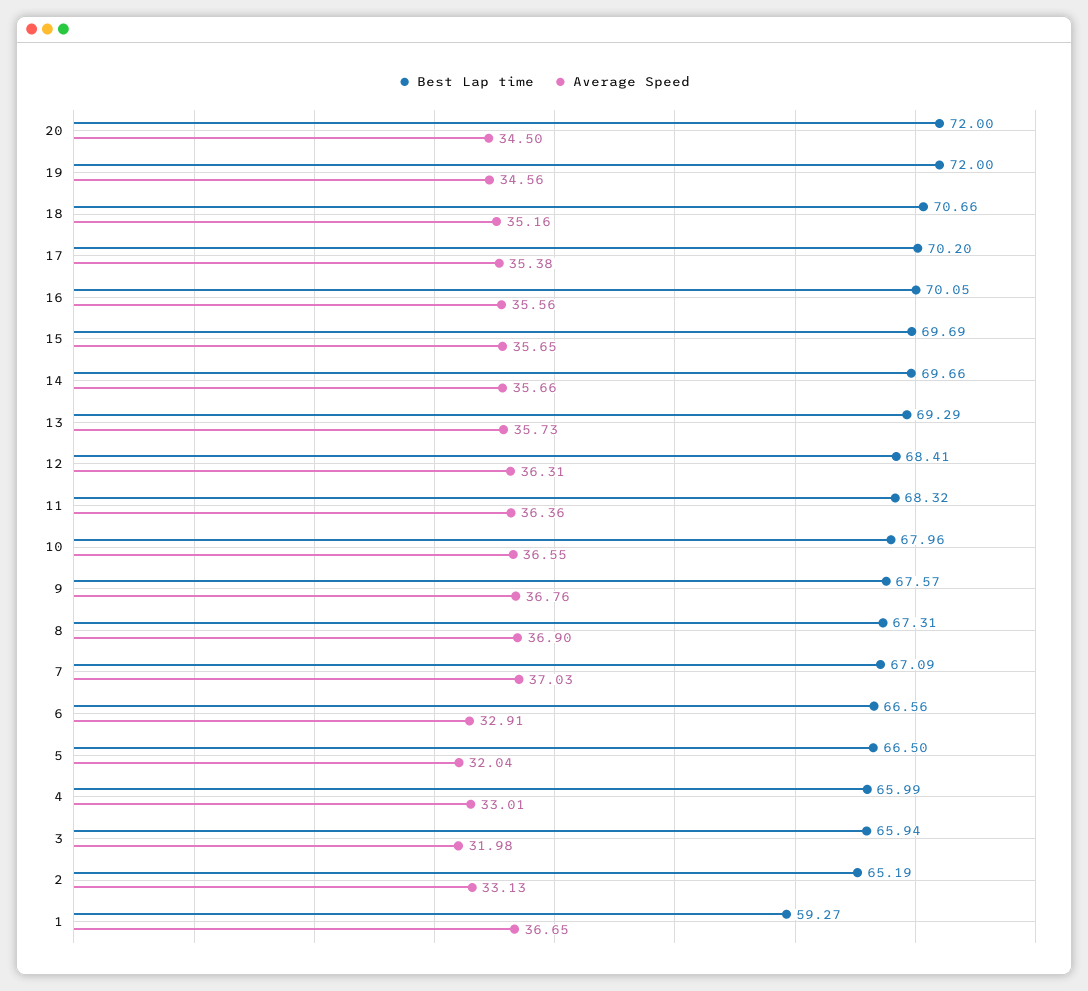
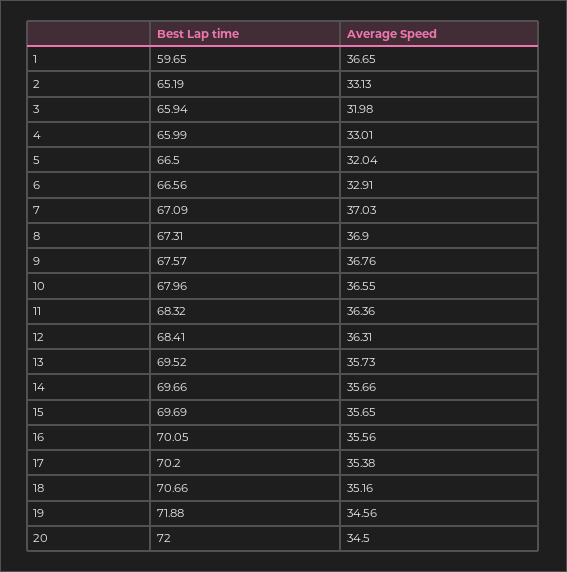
  {
    "Best Lap time": {
      "20": 72,
-     "19": 72,
+     "19": 71.88,
      "18": 70.66,
      "17": 70.2,
      "16": 70.05,
      "15": 69.69,
      "14": 69.66,
-     "13": 69.29,
+     "13": 69.52,
      "12": 68.41,
      "11": 68.32,
      "10": 67.96,
      "9": 67.57,
      "8": 67.31,
      "7": 67.09,
      "6": 66.56,
      "5": 66.5,
      "4": 65.99,
      "3": 65.94,
      "2": 65.19,
-     "1": 59.27
+     "1": 59.65
    },
    "Average Speed": {
      "20": 34.5,
      "19": 34.56,
      "18": 35.16,
      "17": 35.38,
      "16": 35.56,
      "15": 35.65,
      "14": 35.66,
      "13": 35.73,
      "12": 36.31,
      "11": 36.36,
      "10": 36.55,
      "9": 36.76,
      "8": 36.9,
      "7": 37.03,
      "6": 32.91,
      "5": 32.04,
      "4": 33.01,
      "3": 31.98,
      "2": 33.13,
      "1": 36.65
    }
  }

